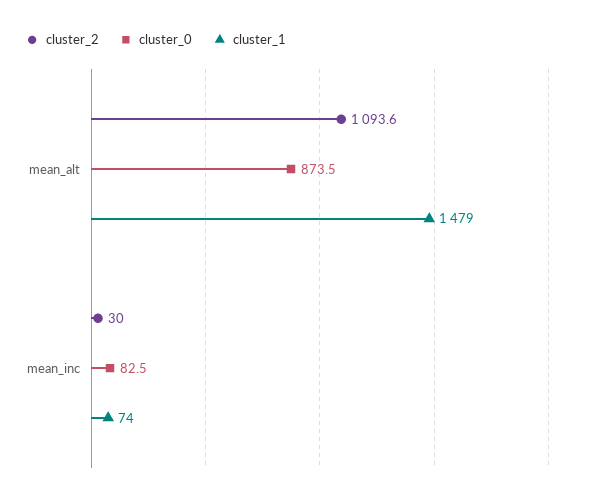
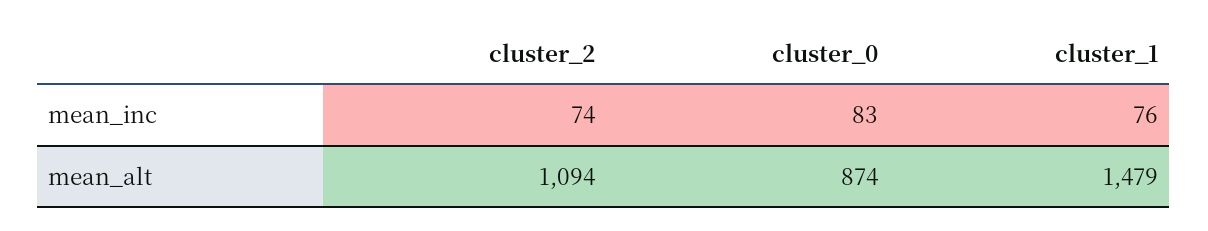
  {
    "cluster_2": {
      "mean_alt": 1093.6,
-     "mean_inc": 30
+     "mean_inc": 74
    },
    "cluster_0": {
      "mean_alt": 873.5,
      "mean_inc": 82.5
    },
    "cluster_1": {
      "mean_alt": 1479,
-     "mean_inc": 74
+     "mean_inc": 76
    }
  }

